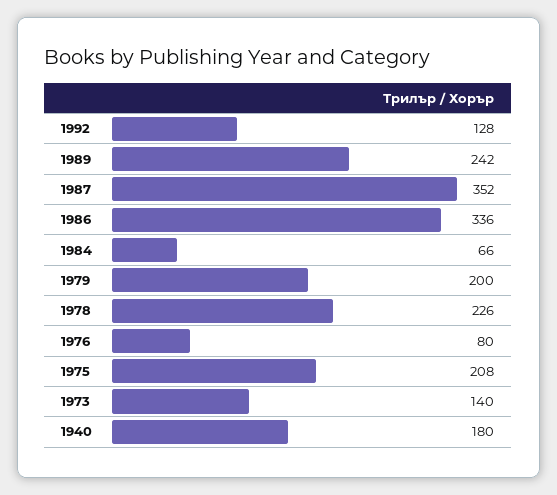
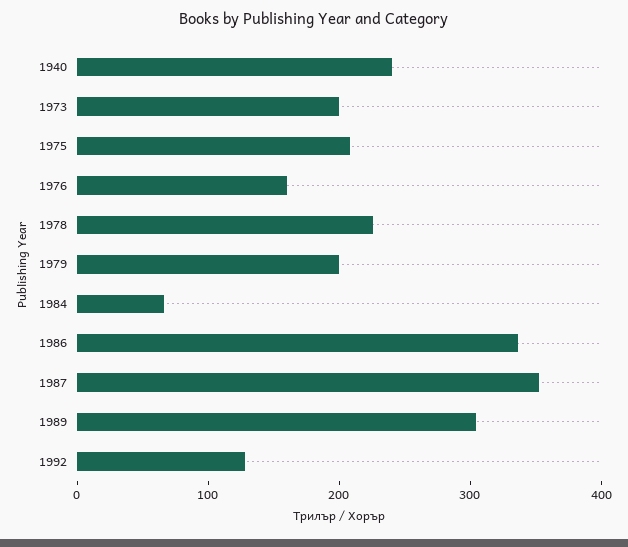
  {
    "1992": 128,
-   "1989": 242,
+   "1989": 300,
    "1987": 352,
    "1986": 336,
    "1984": 66,
    "1979": 200,
    "1978": 226,
-   "1976": 80,
+   "1976": 160,
    "1975": 208,
-   "1973": 140,
+   "1973": 200,
-   "1940": 180
+   "1940": 240
  }

